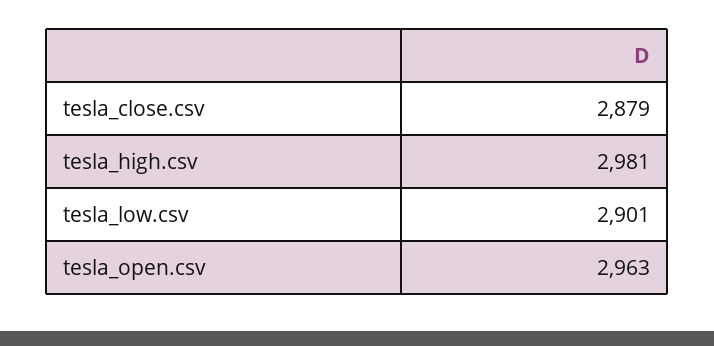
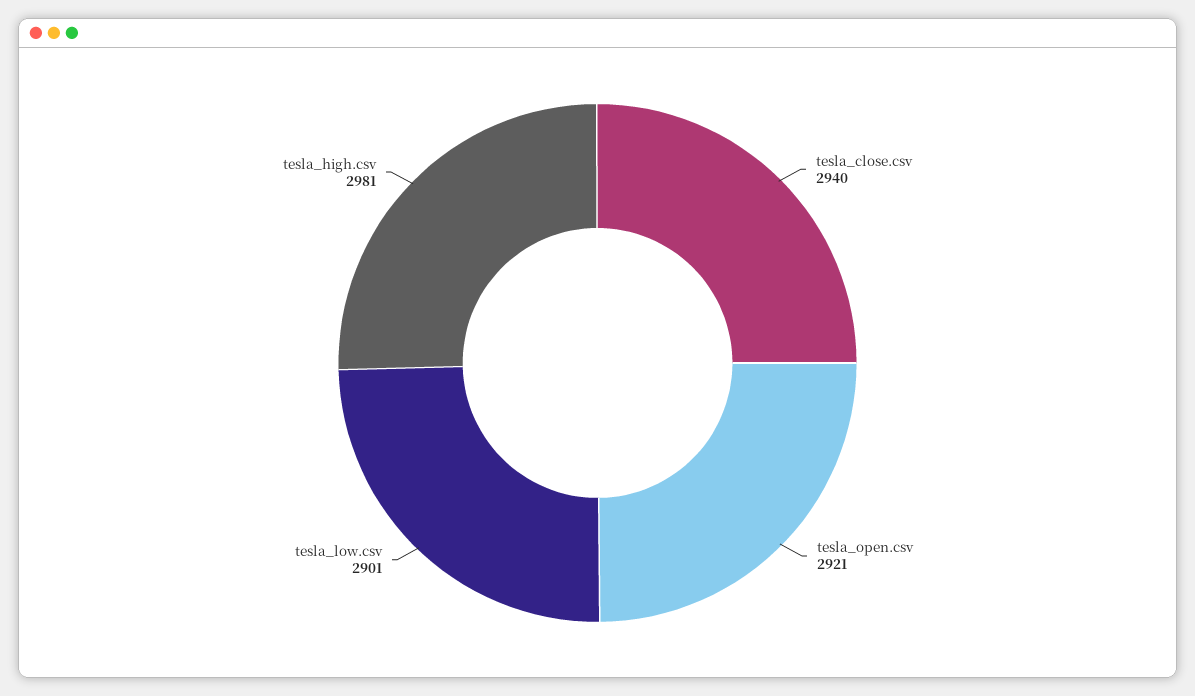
  {
-   "tesla_close.csv": 2879,
+   "tesla_close.csv": 2940,
    "tesla_high.csv": 2981,
    "tesla_low.csv": 2901,
-   "tesla_open.csv": 2963
+   "tesla_open.csv": 2921
  }

